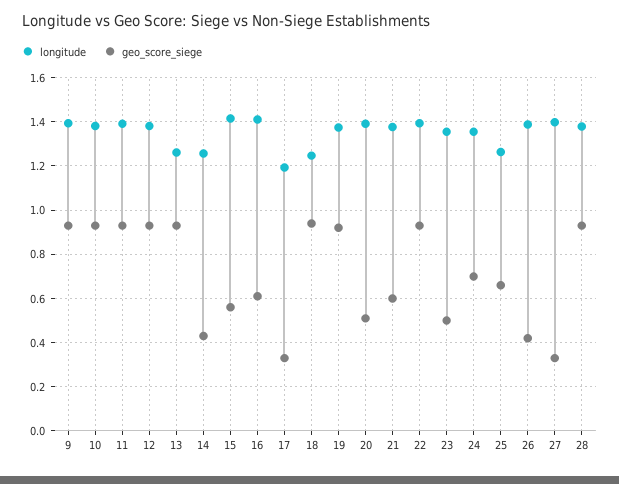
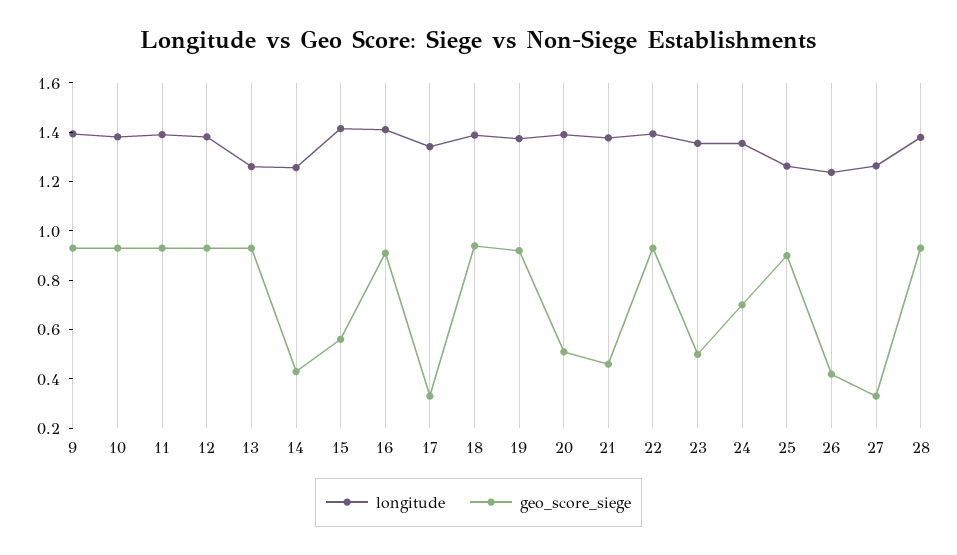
  {
    "longitude": {
      "9": 1.4,
      "10": 1.4,
      "11": 1.4,
      "12": 1.4,
      "13": 1.25,
      "14": 1.25,
      "15": 1.4,
      "16": 1.4,
-     "17": 1.2,
+     "17": 1.35,
-     "18": 1.25,
+     "18": 1.4,
      "19": 1.35,
      "20": 1.4,
      "21": 1.4,
      "22": 1.4,
      "23": 1.35,
      "24": 1.35,
      "25": 1.25,
-     "26": 1.4,
+     "26": 1.25,
-     "27": 1.4,
+     "27": 1.25,
      "28": 1.4
    },
    "geo_score_siege": {
      "9": 0.95,
      "10": 0.95,
      "11": 0.95,
      "12": 0.95,
      "13": 0.95,
      "14": 0.45,
      "15": 0.55,
-     "16": 0.6,
+     "16": 0.9,
      "17": 0.35,
      "18": 0.95,
      "19": 0.9,
      "20": 0.5,
-     "21": 0.6,
+     "21": 0.45,
      "22": 0.95,
      "23": 0.5,
      "24": 0.7,
-     "25": 0.65,
+     "25": 0.9,
      "26": 0.4,
      "27": 0.35,
      "28": 0.95
    }
  }

